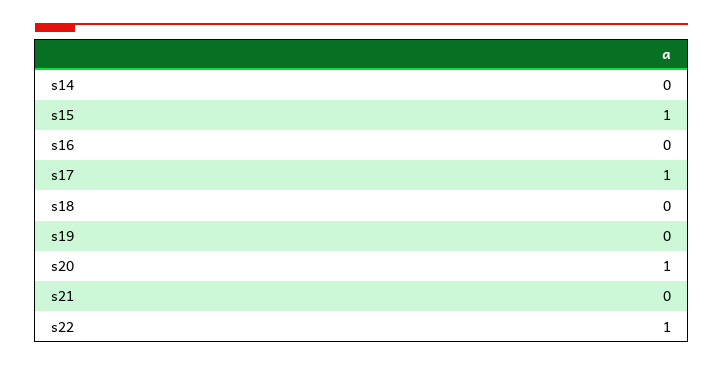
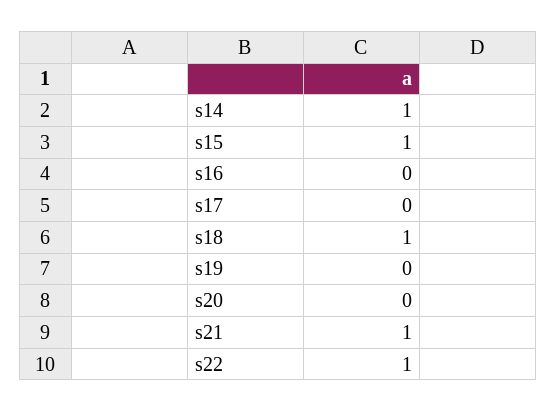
  {
-   "s14": 0,
+   "s14": 1,
    "s15": 1,
    "s16": 0,
-   "s17": 1,
+   "s17": 0,
-   "s18": 0,
+   "s18": 1,
    "s19": 0,
-   "s20": 1,
+   "s20": 0,
-   "s21": 0,
+   "s21": 1,
    "s22": 1
  }

